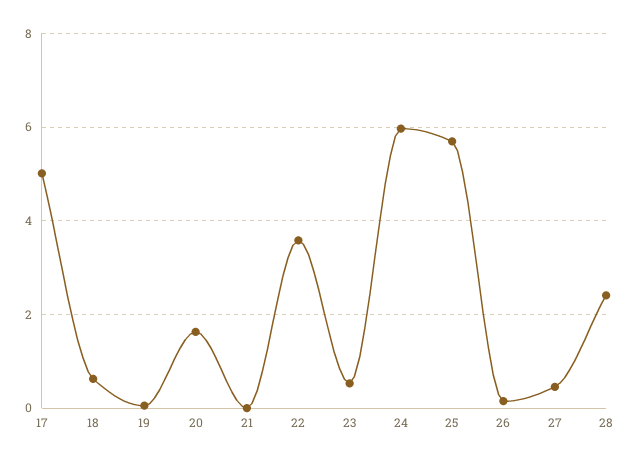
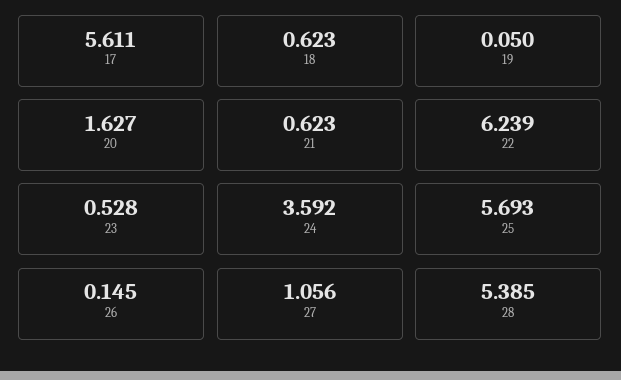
  {
-   "17": 5,
+   "17": 5.611,
    "18": 0.623,
    "19": 0.05,
    "20": 1.627,
-   "21": 0,
+   "21": 0.623,
-   "22": 3.6,
+   "22": 6.239,
    "23": 0.528,
-   "24": 6,
+   "24": 3.592,
    "25": 5.693,
    "26": 0.145,
-   "27": 0.4,
+   "27": 1.056,
-   "28": 2.4
+   "28": 5.385
  }

